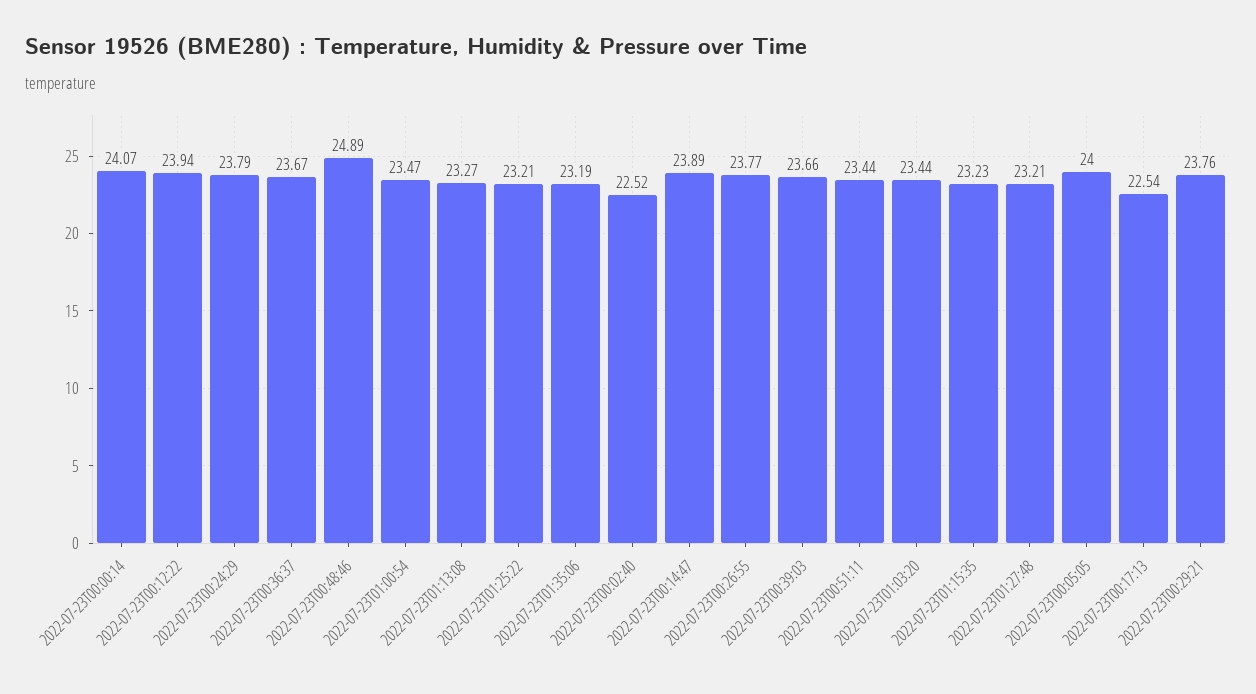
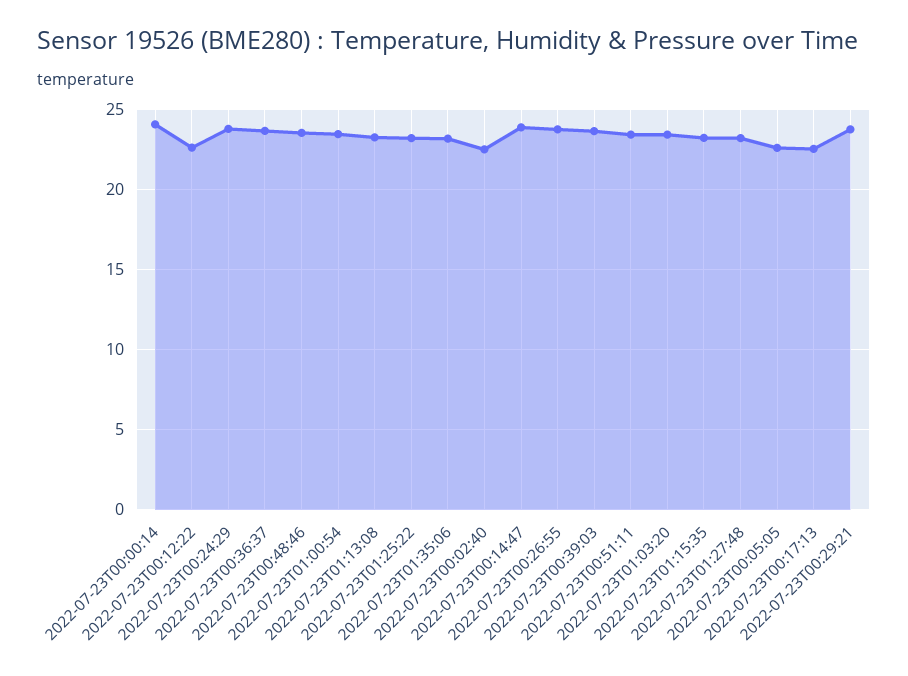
  {
    "2022-07-23T00:00:14": 24.07,
-   "2022-07-23T00:12:22": 23.94,
+   "2022-07-23T00:12:22": 22.5,
    "2022-07-23T00:24:29": 23.79,
    "2022-07-23T00:36:37": 23.67,
-   "2022-07-23T00:48:46": 24.89,
+   "2022-07-23T00:48:46": 23.5,
    "2022-07-23T01:00:54": 23.47,
    "2022-07-23T01:13:08": 23.27,
    "2022-07-23T01:25:22": 23.21,
    "2022-07-23T01:35:06": 23.19,
    "2022-07-23T00:02:40": 22.52,
    "2022-07-23T00:14:47": 23.89,
    "2022-07-23T00:26:55": 23.77,
    "2022-07-23T00:39:03": 23.66,
    "2022-07-23T00:51:11": 23.44,
    "2022-07-23T01:03:20": 23.44,
    "2022-07-23T01:15:35": 23.23,
    "2022-07-23T01:27:48": 23.21,
-   "2022-07-23T00:05:05": 24,
+   "2022-07-23T00:05:05": 22.5,
    "2022-07-23T00:17:13": 22.54,
    "2022-07-23T00:29:21": 23.76
  }

